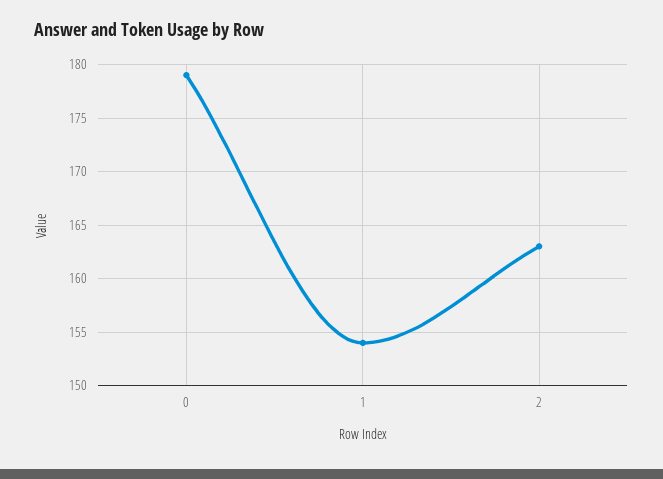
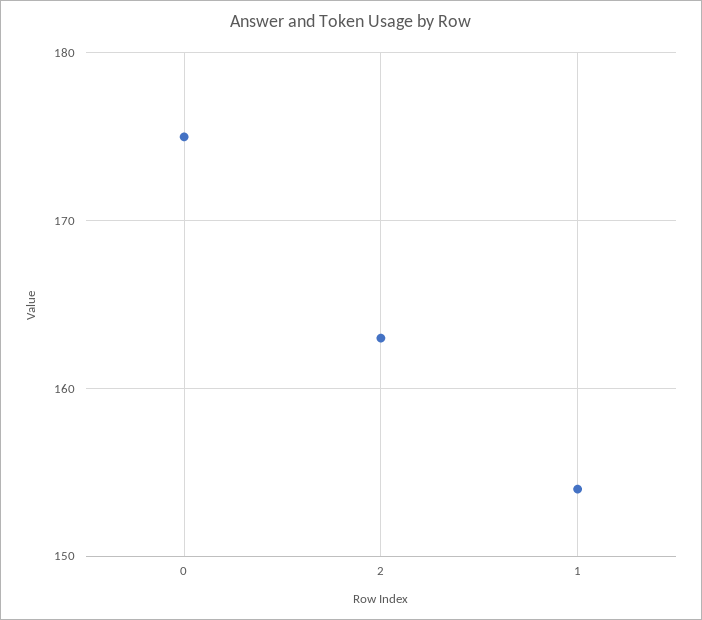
  {
-   "0": 179,
+   "0": 175,
    "1": 154,
    "2": 163
  }

